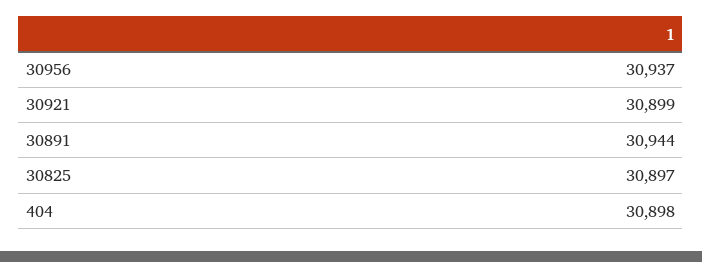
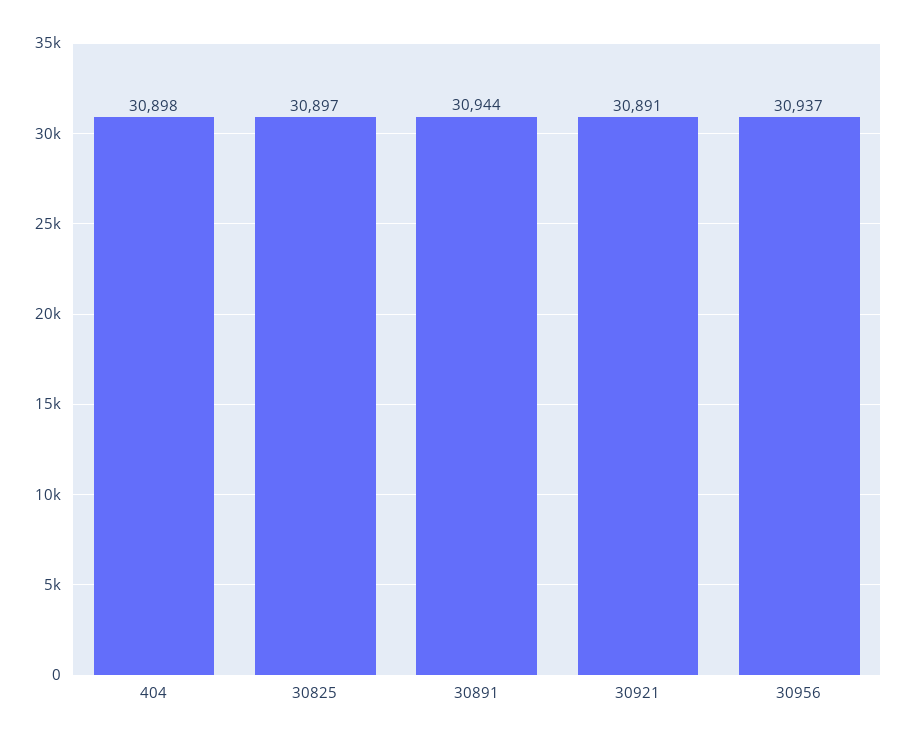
  {
    "30956": 30937,
-   "30921": 30899,
+   "30921": 30891,
    "30891": 30944,
    "30825": 30897,
    "404": 30898
  }

